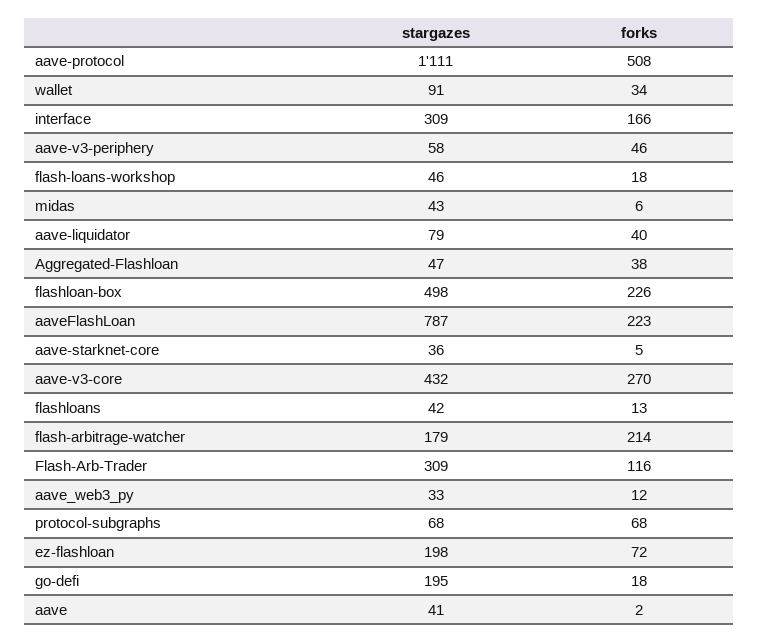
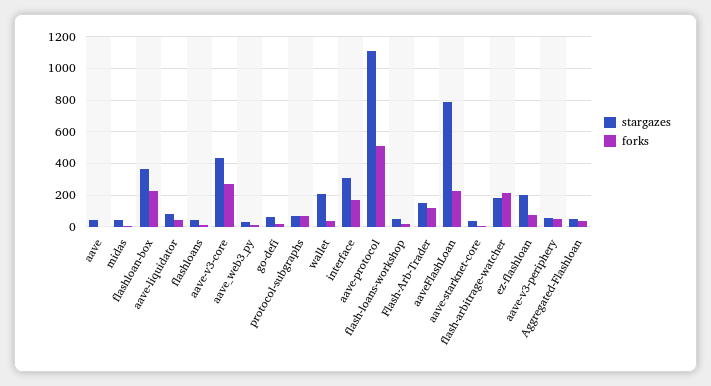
  {
    "stargazes": {
      "aave-protocol": 1111,
-     "wallet": 91,
+     "wallet": 200,
      "interface": 309,
      "aave-v3-periphery": 58,
      "flash-loans-workshop": 46,
      "midas": 43,
      "aave-liquidator": 79,
      "Aggregated-Flashloan": 47,
-     "flashloan-box": 498,
+     "flashloan-box": 350,
      "aaveFlashLoan": 787,
      "aave-starknet-core": 36,
      "aave-v3-core": 432,
      "flashloans": 42,
      "flash-arbitrage-watcher": 179,
-     "Flash-Arb-Trader": 309,
+     "Flash-Arb-Trader": 150,
      "aave_web3_py": 33,
      "protocol-subgraphs": 68,
      "ez-flashloan": 198,
-     "go-defi": 195,
+     "go-defi": 50,
      "aave": 41
    },
    "forks": {
      "aave-protocol": 508,
      "wallet": 34,
      "interface": 166,
      "aave-v3-periphery": 46,
      "flash-loans-workshop": 18,
      "midas": 6,
      "aave-liquidator": 40,
      "Aggregated-Flashloan": 38,
      "flashloan-box": 226,
      "aaveFlashLoan": 223,
      "aave-starknet-core": 5,
      "aave-v3-core": 270,
      "flashloans": 13,
      "flash-arbitrage-watcher": 214,
      "Flash-Arb-Trader": 116,
      "aave_web3_py": 12,
      "protocol-subgraphs": 68,
      "ez-flashloan": 72,
      "go-defi": 18,
      "aave": 2
    }
  }

